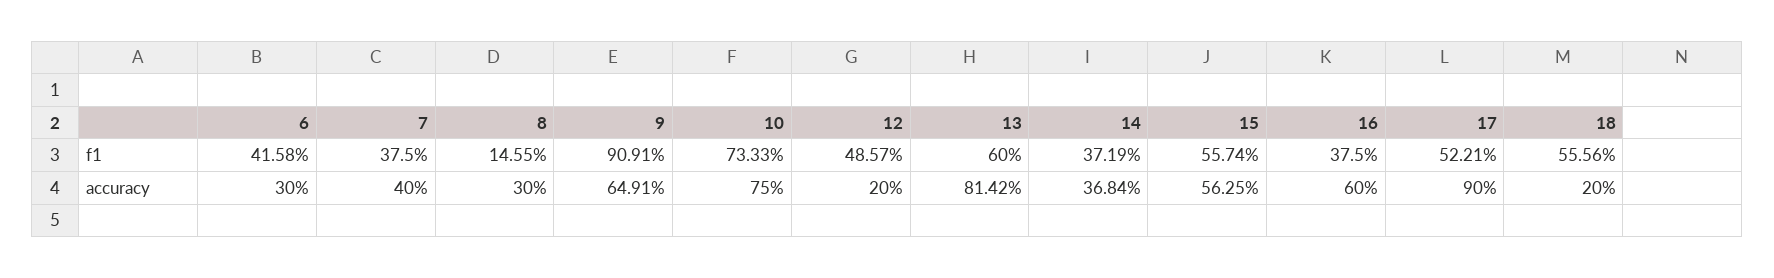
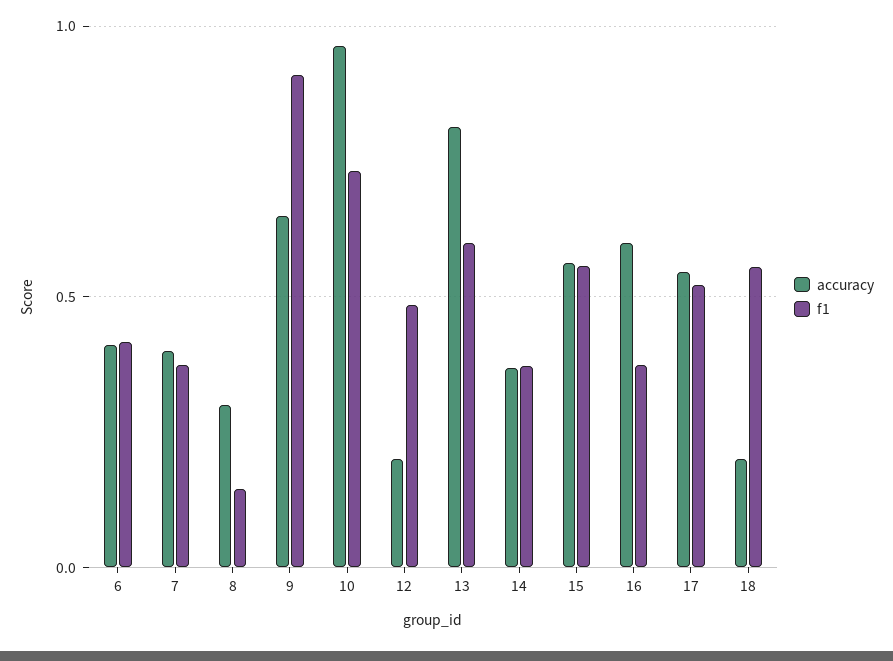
  {
    "f1": {
      "6": 0.4158,
      "7": 0.375,
      "8": 0.1455,
      "9": 0.9091,
      "10": 0.7333,
      "12": 0.4857,
      "13": 0.6,
      "14": 0.3719,
      "15": 0.5574,
      "16": 0.375,
      "17": 0.5221,
      "18": 0.5556
    },
    "accuracy": {
-     "6": 0.3,
+     "6": 0.4,
      "7": 0.4,
      "8": 0.3,
      "9": 0.6491,
-     "10": 0.75,
+     "10": 0.95,
      "12": 0.2,
      "13": 0.8142,
      "14": 0.3684,
      "15": 0.5625,
      "16": 0.6,
-     "17": 0.9,
+     "17": 0.55,
      "18": 0.2
    }
  }

